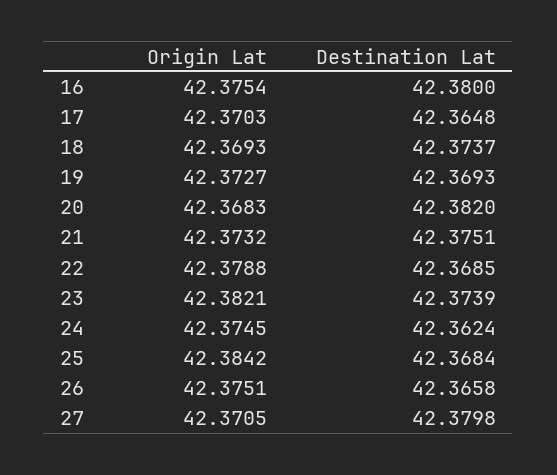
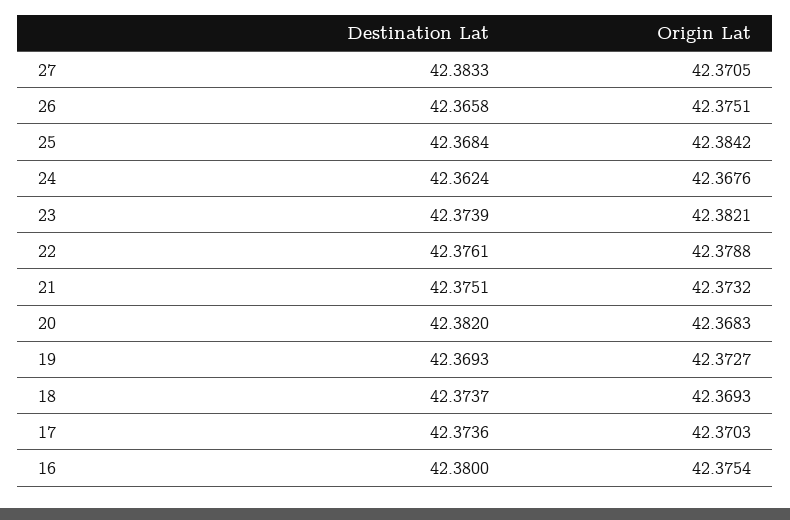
  {
    "Origin Lat": {
      "16": 42.3754,
      "17": 42.3703,
      "18": 42.3693,
      "19": 42.3727,
      "20": 42.3683,
      "21": 42.3732,
      "22": 42.3788,
      "23": 42.3821,
-     "24": 42.3745,
+     "24": 42.3676,
      "25": 42.3842,
      "26": 42.3751,
      "27": 42.3705
    },
    "Destination Lat": {
      "16": 42.38,
-     "17": 42.3648,
+     "17": 42.3736,
      "18": 42.3737,
      "19": 42.3693,
      "20": 42.382,
      "21": 42.3751,
-     "22": 42.3685,
+     "22": 42.3761,
      "23": 42.3739,
      "24": 42.3624,
      "25": 42.3684,
      "26": 42.3658,
-     "27": 42.3798
+     "27": 42.3833
    }
  }

